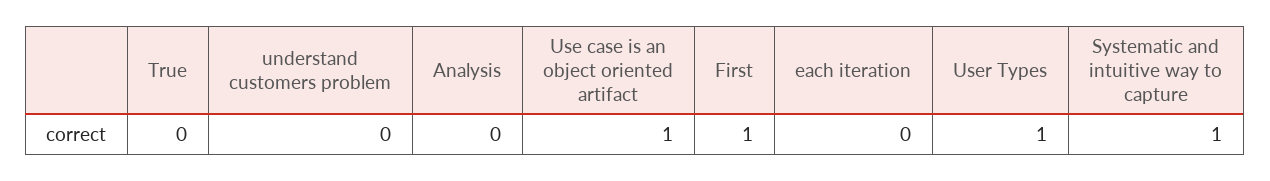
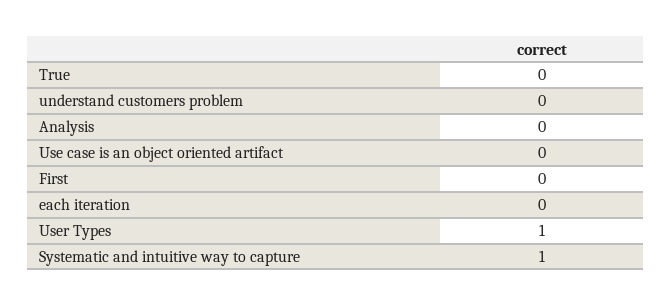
  {
    "True": 0,
    "understand customers problem": 0,
    "Analysis": 0,
-   "Use case is an object oriented artifact": 1,
+   "Use case is an object oriented artifact": 0,
-   "First": 1,
+   "First": 0,
    "each iteration": 0,
    "User Types": 1,
    "Systematic and intuitive way to capture": 1
  }

